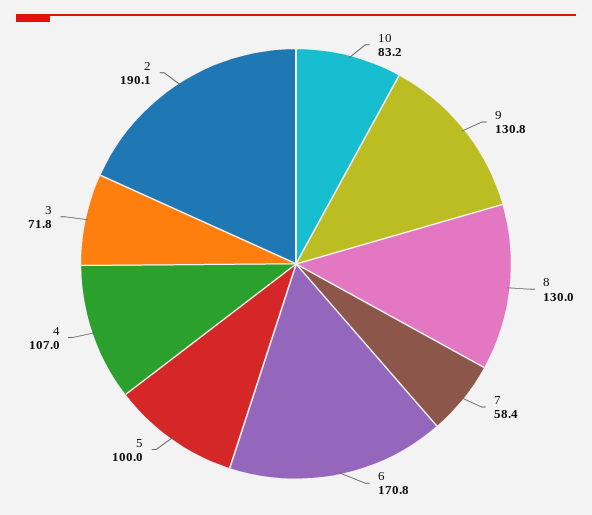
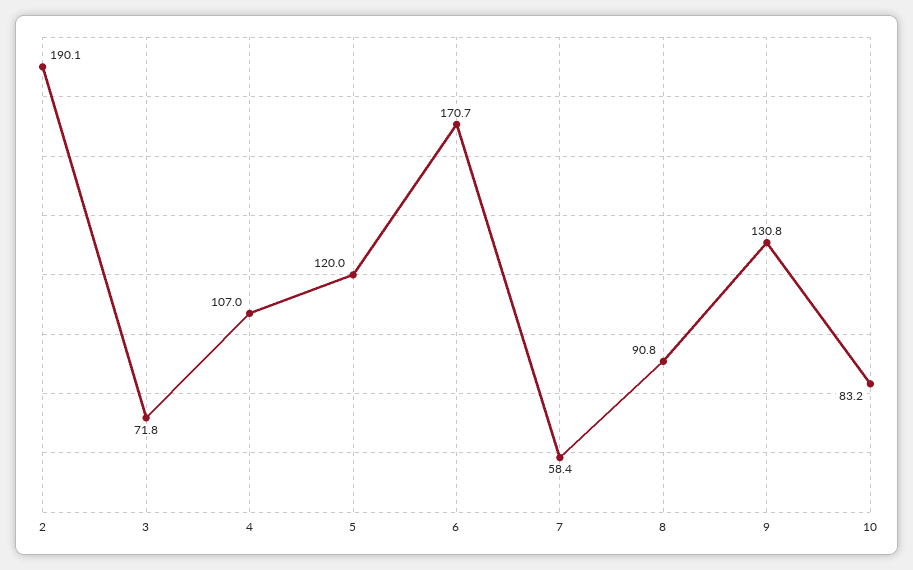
  {
    "10": 83.2,
    "9": 130.8,
-   "8": 130,
+   "8": 90.8,
    "7": 58.4,
-   "6": 170.8,
+   "6": 170.7,
-   "5": 100,
+   "5": 120,
    "4": 107,
    "3": 71.8,
    "2": 190.1
  }

